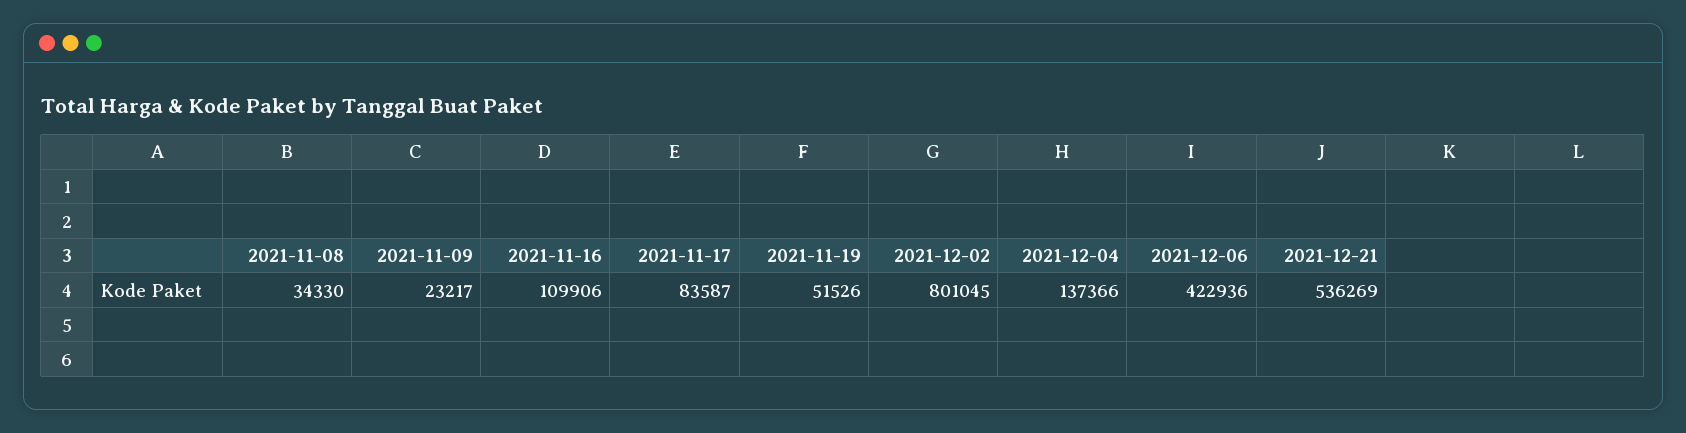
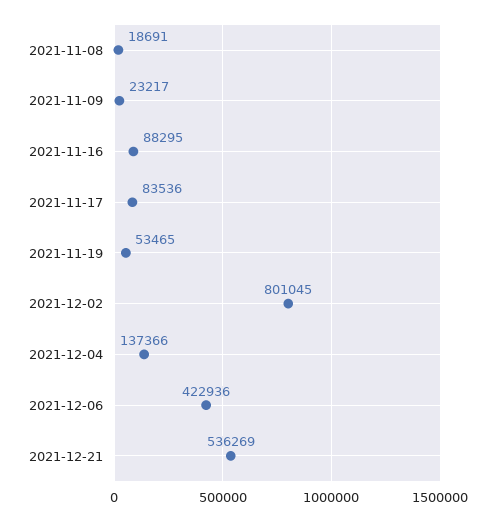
  {
-   "2021-11-08": 34330,
+   "2021-11-08": 18691,
    "2021-11-09": 23217,
-   "2021-11-16": 109906,
+   "2021-11-16": 88295,
-   "2021-11-17": 83587,
+   "2021-11-17": 83536,
-   "2021-11-19": 51526,
+   "2021-11-19": 53465,
    "2021-12-02": 801045,
    "2021-12-04": 137366,
    "2021-12-06": 422936,
    "2021-12-21": 536269
  }

